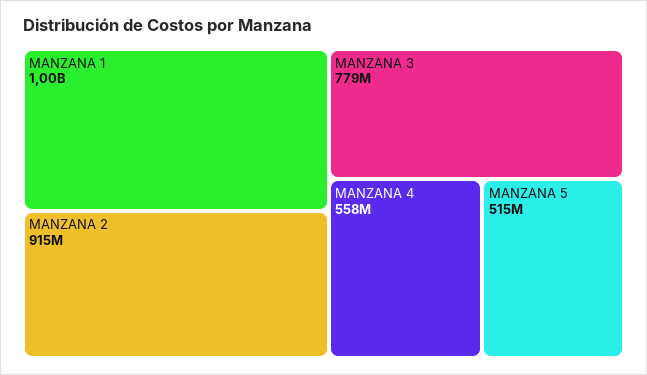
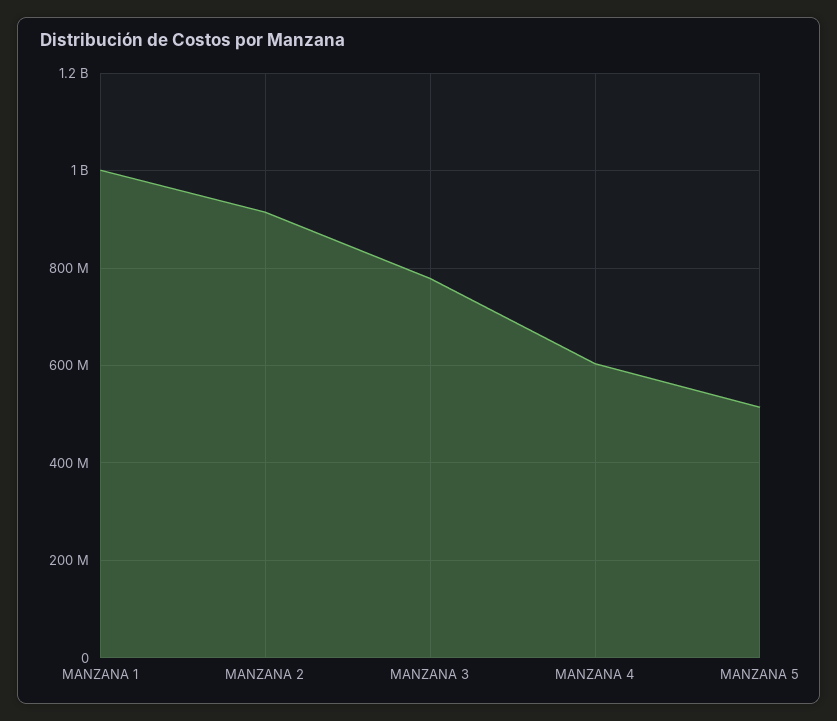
  {
    "MANZANA 1": 1000000000,
    "MANZANA 2": 915000000,
    "MANZANA 3": 779000000,
-   "MANZANA 4": 558000000,
+   "MANZANA 4": 600000000,
    "MANZANA 5": 515000000
  }

